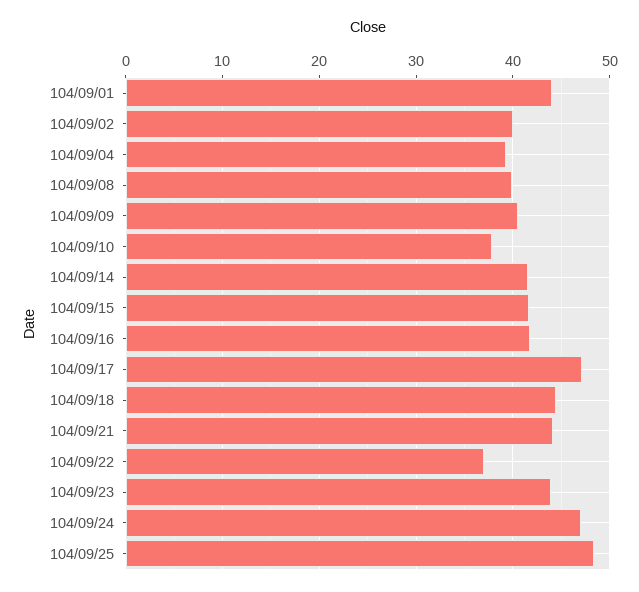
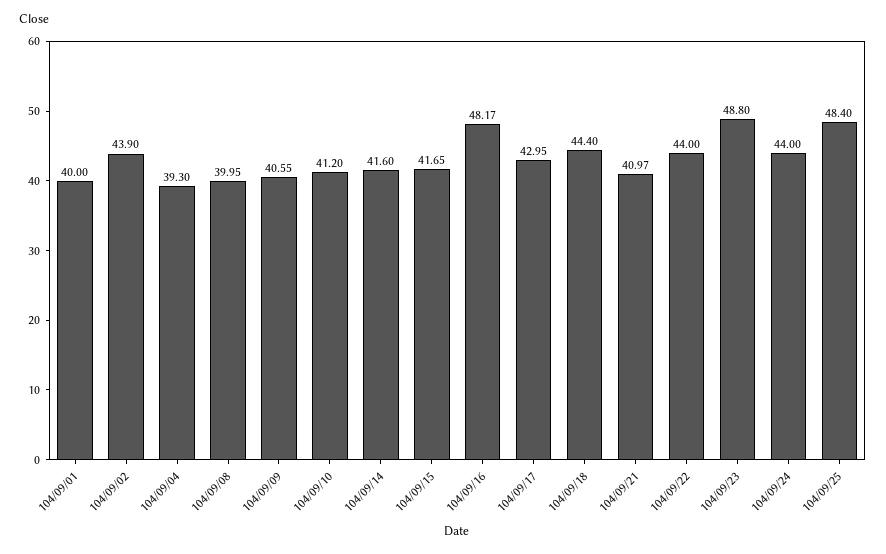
  {
-   "104/09/01": 44,
+   "104/09/01": 40,
-   "104/09/02": 40,
+   "104/09/02": 43.9,
    "104/09/04": 39.3,
    "104/09/08": 39.95,
    "104/09/09": 40.55,
-   "104/09/10": 38,
+   "104/09/10": 41.2,
    "104/09/14": 41.6,
    "104/09/15": 41.65,
-   "104/09/16": 42,
+   "104/09/16": 48.17,
-   "104/09/17": 47,
+   "104/09/17": 42.95,
    "104/09/18": 44.4,
-   "104/09/21": 44,
+   "104/09/21": 40.97,
-   "104/09/22": 37,
+   "104/09/22": 44,
-   "104/09/23": 44,
+   "104/09/23": 48.8,
-   "104/09/24": 47,
+   "104/09/24": 44,
    "104/09/25": 48.4
  }

